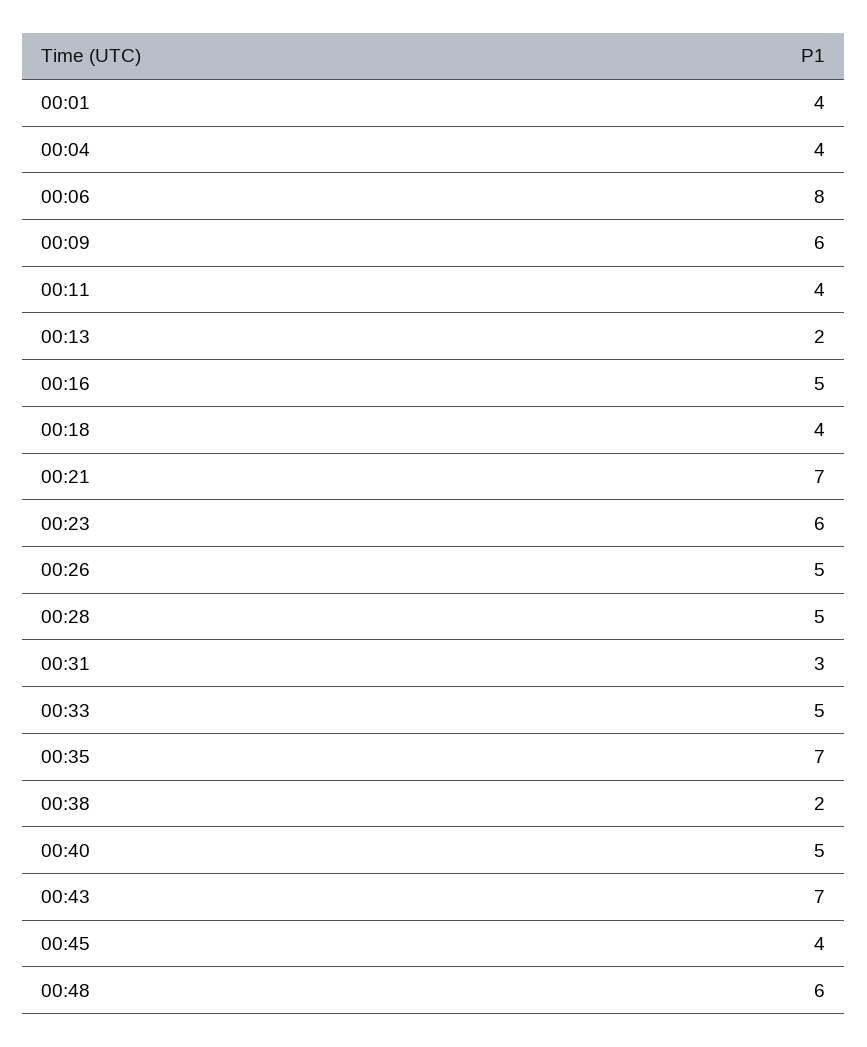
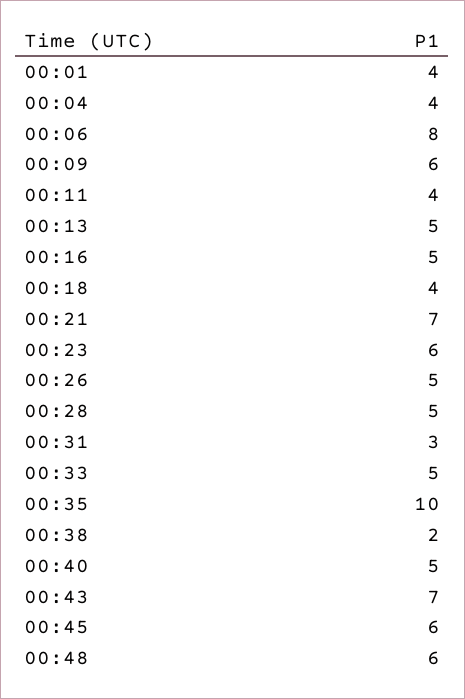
  {
    "00:01": 4,
    "00:04": 4,
    "00:06": 8,
    "00:09": 6,
    "00:11": 4,
-   "00:13": 2,
+   "00:13": 5,
    "00:16": 5,
    "00:18": 4,
    "00:21": 7,
    "00:23": 6,
    "00:26": 5,
    "00:28": 5,
    "00:31": 3,
    "00:33": 5,
-   "00:35": 7,
+   "00:35": 10,
    "00:38": 2,
    "00:40": 5,
    "00:43": 7,
-   "00:45": 4,
+   "00:45": 6,
    "00:48": 6
  }

